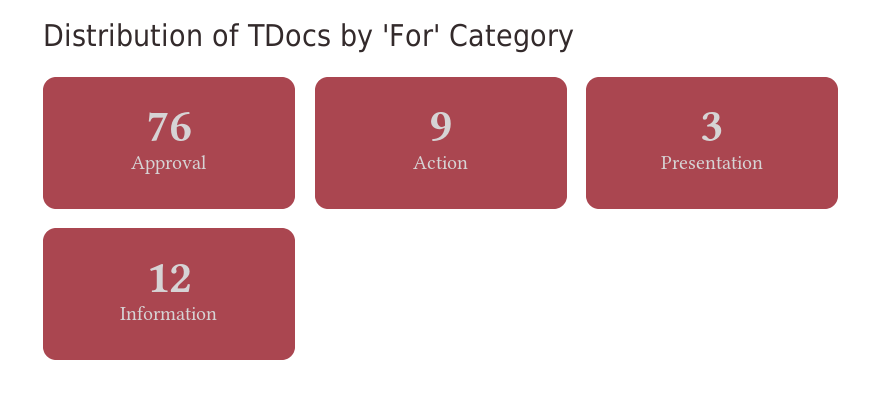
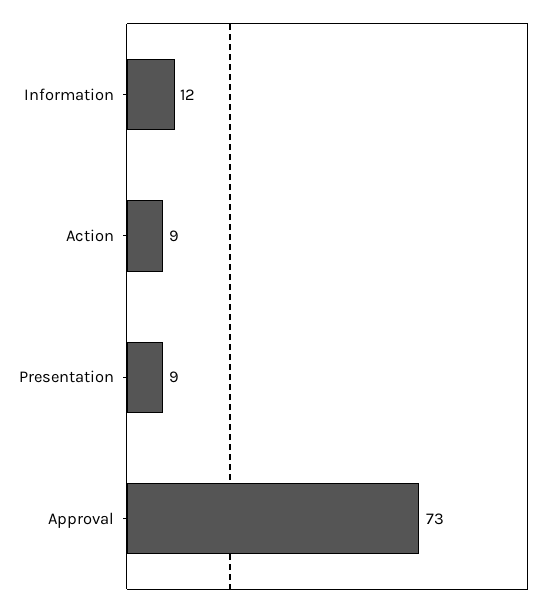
  {
-   "Approval": 76,
+   "Approval": 73,
    "Action": 9,
-   "Presentation": 3,
+   "Presentation": 9,
    "Information": 12
  }

